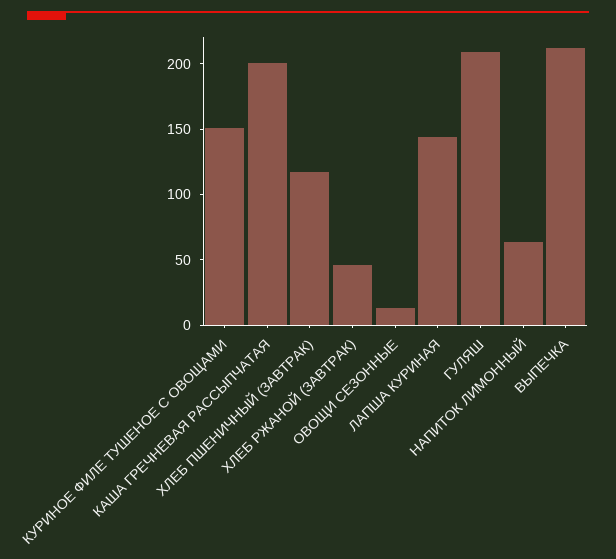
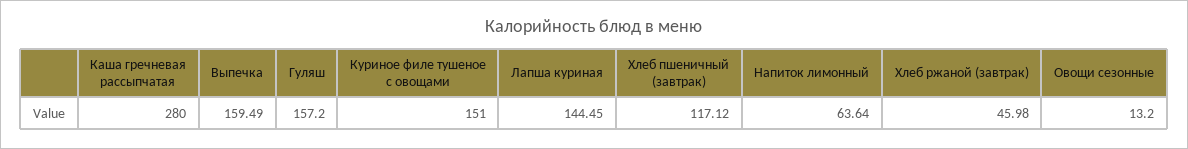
  {
    "КУРИНОЕ ФИЛЕ ТУШЕНОЕ С ОВОЩАМИ": 151,
-   "КАША ГРЕЧНЕВАЯ РАССЫПЧАТАЯ": 200,
+   "КАША ГРЕЧНЕВАЯ РАССЫПЧАТАЯ": 280,
    "ХЛЕБ ПШЕНИЧНЫЙ (ЗАВТРАК)": 117.12,
    "ХЛЕБ РЖАНОЙ (ЗАВТРАК)": 45.98,
    "ОВОЩИ СЕЗОННЫЕ": 13.2,
    "ЛАПША КУРИНАЯ": 144.45,
-   "ГУЛЯШ": 210,
+   "ГУЛЯШ": 157.2,
    "НАПИТОК ЛИМОННЫЙ": 63.64,
-   "ВЫПЕЧКА": 210
+   "ВЫПЕЧКА": 159.49
  }

